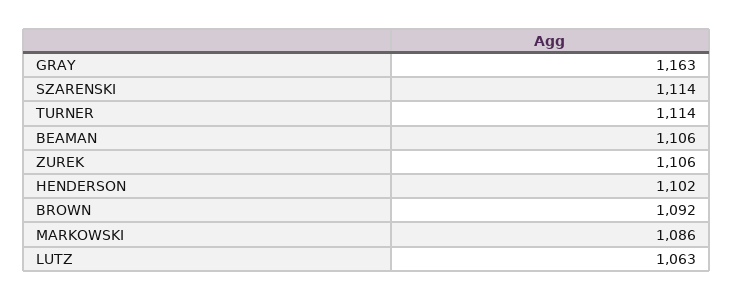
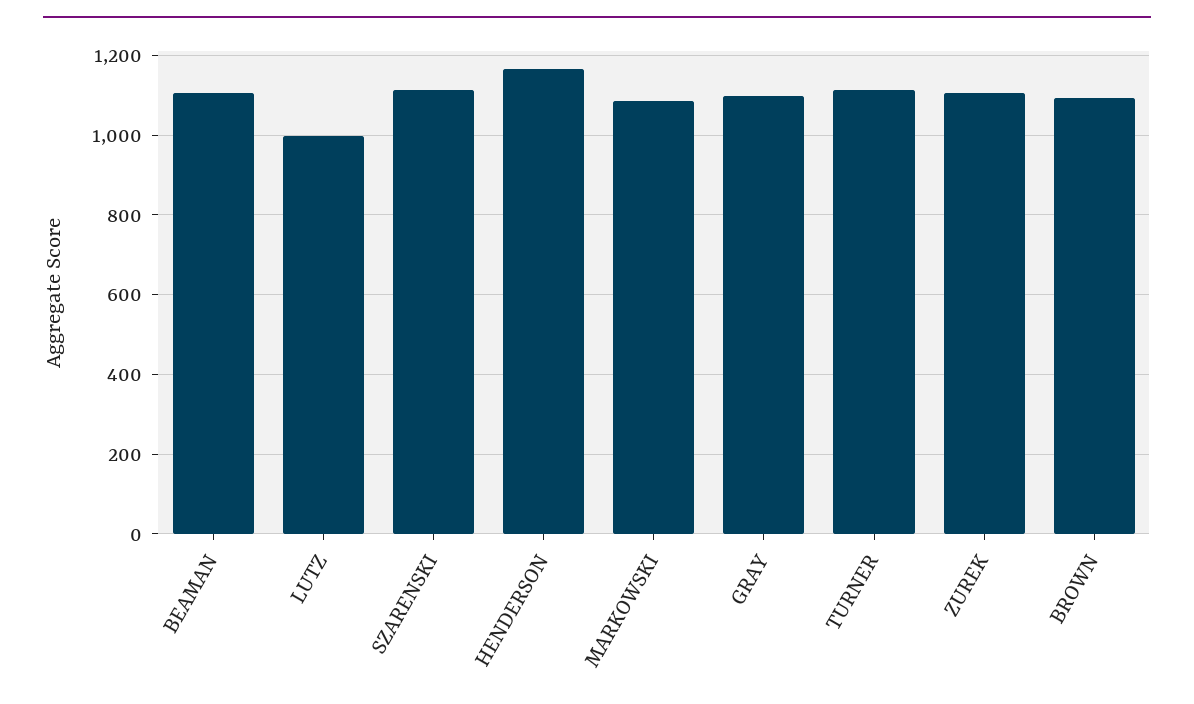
  {
-   "GRAY": 1163,
+   "GRAY": 1100,
    "SZARENSKI": 1114,
    "TURNER": 1114,
    "BEAMAN": 1106,
    "ZUREK": 1106,
-   "HENDERSON": 1102,
+   "HENDERSON": 1160,
    "BROWN": 1092,
    "MARKOWSKI": 1086,
-   "LUTZ": 1063
+   "LUTZ": 1000
  }

